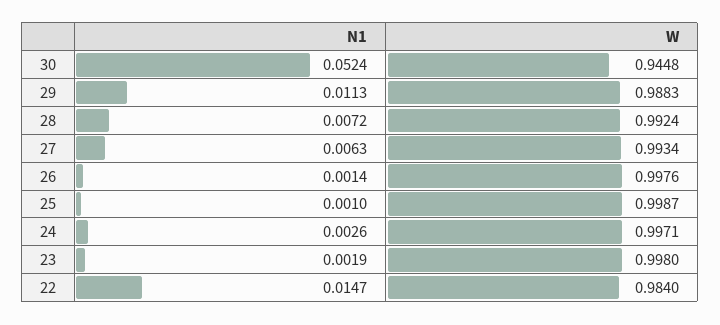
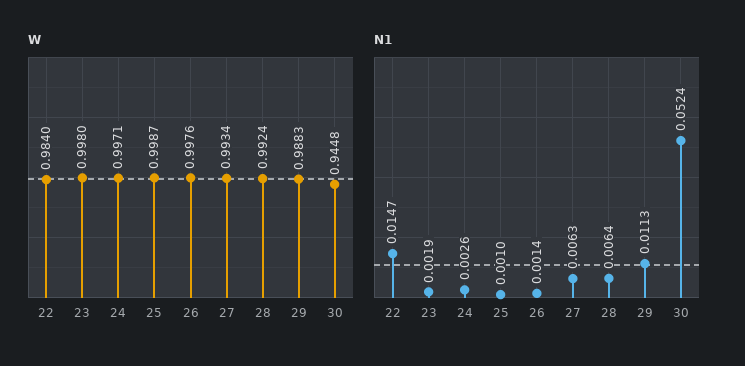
  {
    "N1": {
      "30": 0.0524,
      "29": 0.0113,
-     "28": 0.0072,
+     "28": 0.0064,
      "27": 0.0063,
      "26": 0.0014,
      "25": 0.001,
      "24": 0.0026,
      "23": 0.0019,
      "22": 0.0147
    },
    "W": {
      "30": 0.9448,
      "29": 0.9883,
      "28": 0.9924,
      "27": 0.9934,
      "26": 0.9976,
      "25": 0.9987,
      "24": 0.9971,
      "23": 0.998,
      "22": 0.984
    }
  }

